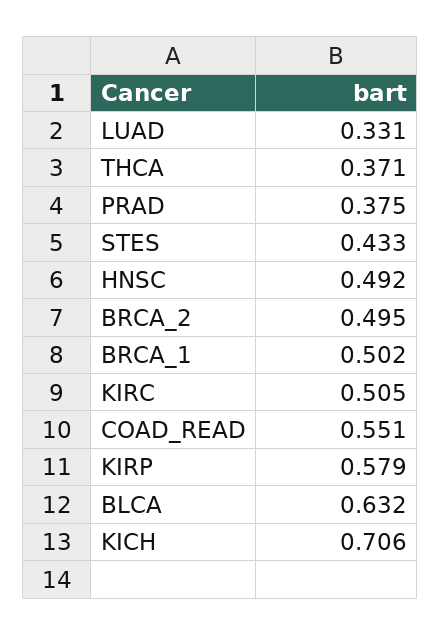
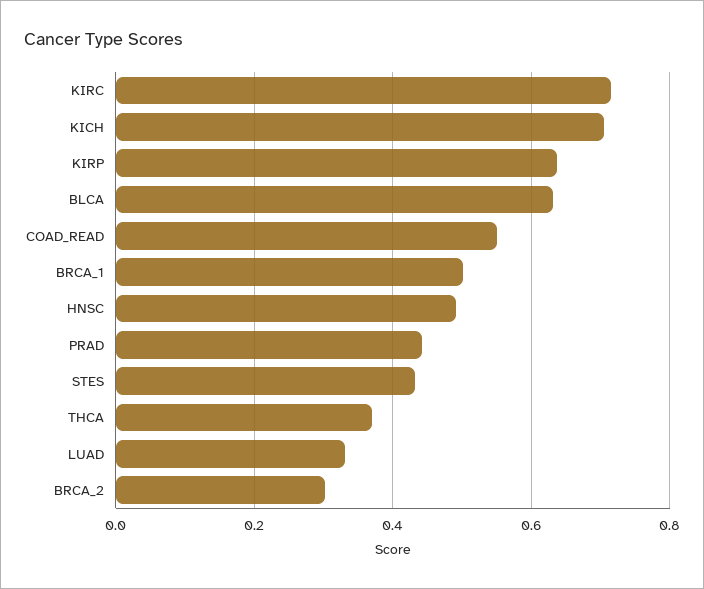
  {
    "LUAD": 0.331,
    "THCA": 0.371,
-   "PRAD": 0.375,
+   "PRAD": 0.44,
    "STES": 0.433,
    "HNSC": 0.492,
-   "BRCA_2": 0.495,
+   "BRCA_2": 0.3,
    "BRCA_1": 0.502,
-   "KIRC": 0.505,
+   "KIRC": 0.72,
    "COAD_READ": 0.551,
-   "KIRP": 0.579,
+   "KIRP": 0.64,
    "BLCA": 0.632,
    "KICH": 0.706
  }

